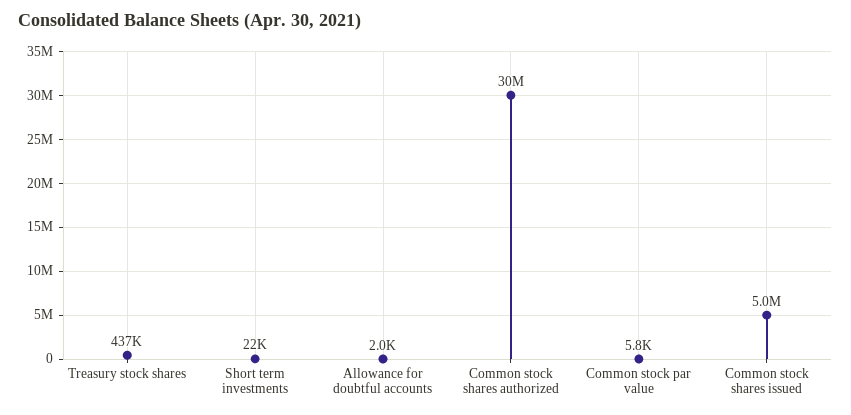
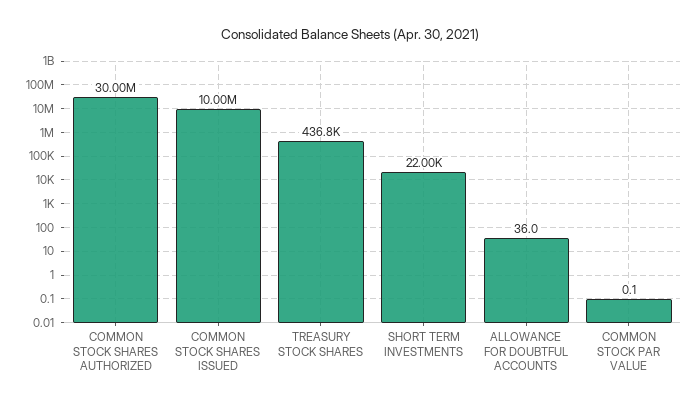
  {
    "Treasury stock shares": 436800,
    "Short term investments": 22000,
-   "Allowance for doubtful accounts": 2000,
+   "Allowance for doubtful accounts": 36,
    "Common stock shares authorized": 30000000,
-   "Common stock par value": 5800,
+   "Common stock par value": 0.1,
-   "Common stock shares issued": 5000000
+   "Common stock shares issued": 10000000
  }

